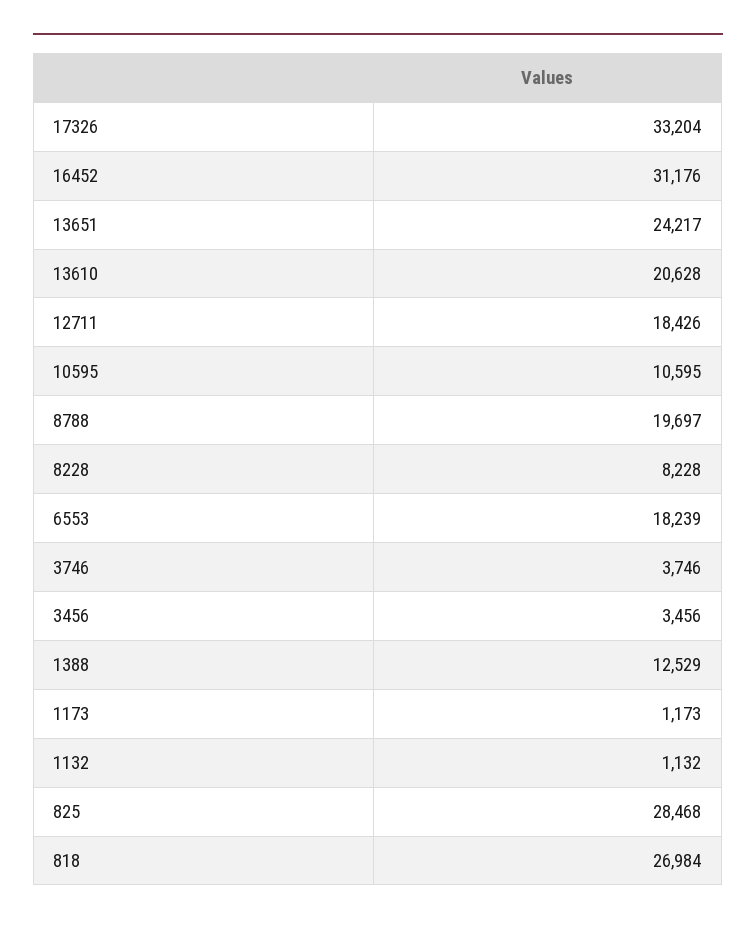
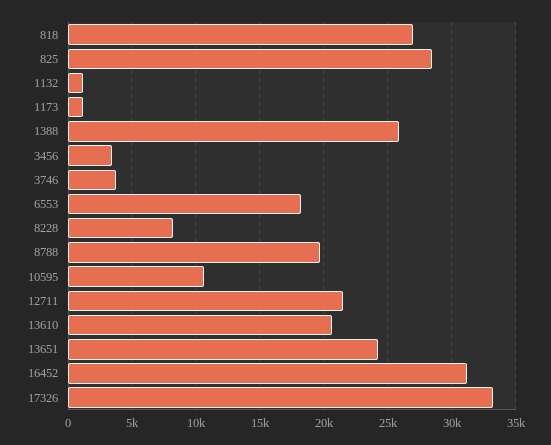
  {
    "17326": 33204,
    "16452": 31176,
    "13651": 24217,
    "13610": 20628,
-   "12711": 18426,
+   "12711": 21500,
    "10595": 10595,
    "8788": 19697,
    "8228": 8228,
    "6553": 18239,
    "3746": 3746,
    "3456": 3456,
-   "1388": 12529,
+   "1388": 26000,
    "1173": 1173,
    "1132": 1132,
    "825": 28468,
    "818": 26984
  }

